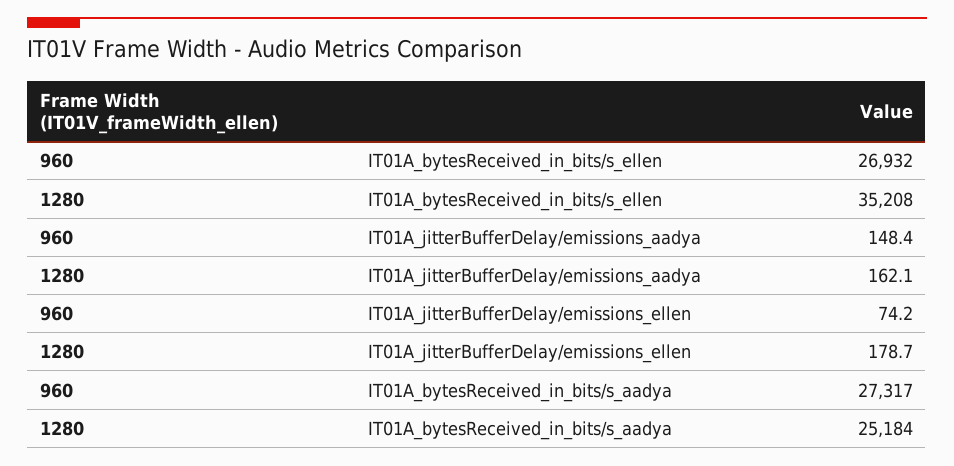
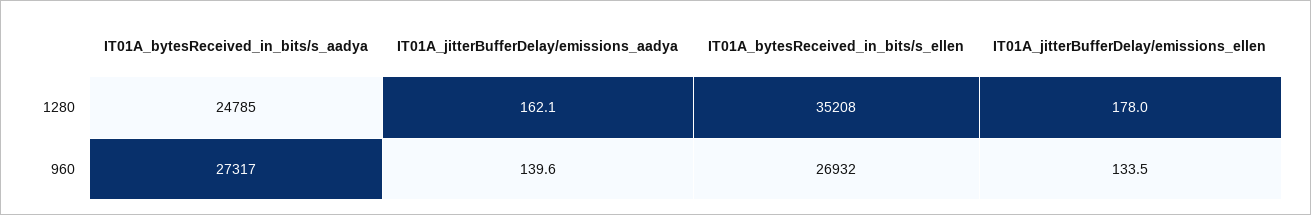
  {
    "960": {
      "IT01A_bytesReceived_in_bits/s_ellen": 26932,
-     "IT01A_jitterBufferDelay/emissions_aadya": 148.4,
+     "IT01A_jitterBufferDelay/emissions_aadya": 139.6,
-     "IT01A_jitterBufferDelay/emissions_ellen": 74.2,
+     "IT01A_jitterBufferDelay/emissions_ellen": 133.5,
      "IT01A_bytesReceived_in_bits/s_aadya": 27317
    },
    "1280": {
      "IT01A_bytesReceived_in_bits/s_ellen": 35208,
      "IT01A_jitterBufferDelay/emissions_aadya": 162.1,
-     "IT01A_jitterBufferDelay/emissions_ellen": 178.7,
+     "IT01A_jitterBufferDelay/emissions_ellen": 178,
-     "IT01A_bytesReceived_in_bits/s_aadya": 25184
+     "IT01A_bytesReceived_in_bits/s_aadya": 24785
    }
  }

